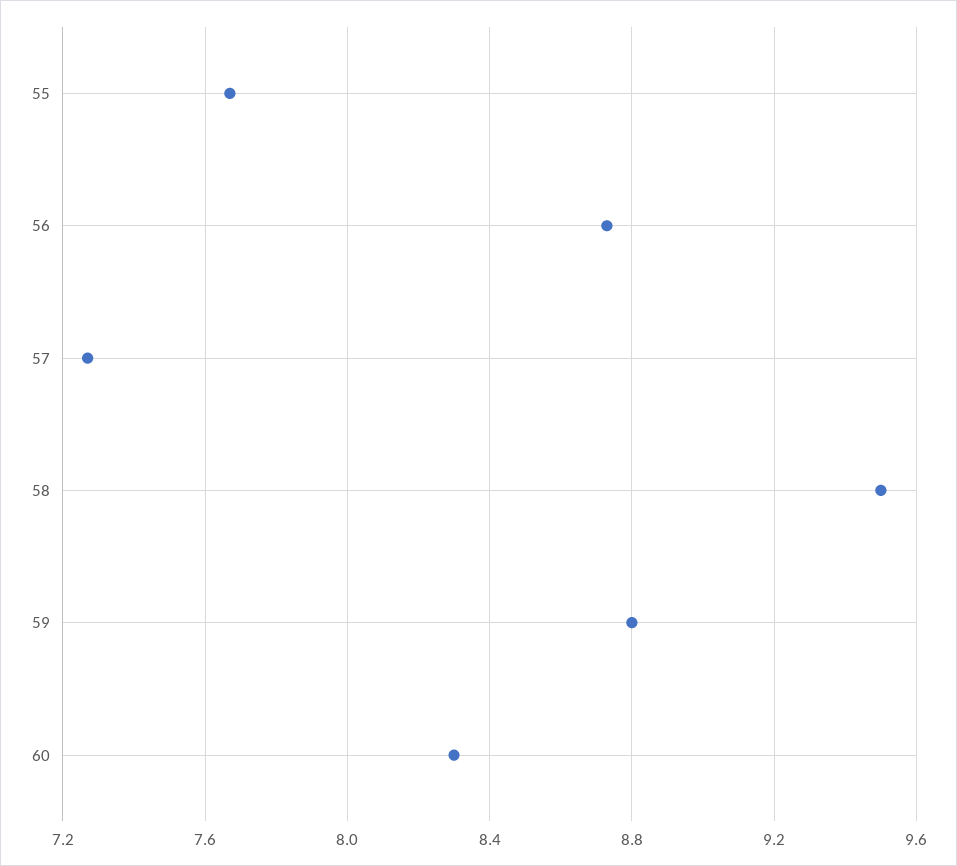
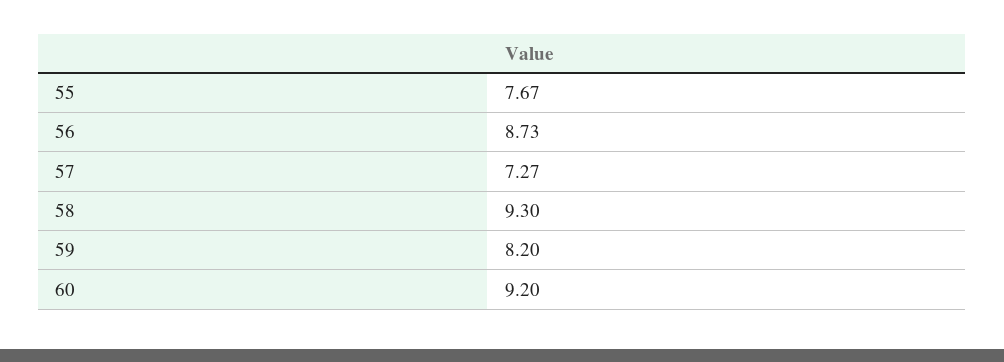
  {
    "55": 7.67,
    "56": 8.73,
    "57": 7.27,
-   "58": 9.5,
+   "58": 9.3,
-   "59": 8.8,
+   "59": 8.2,
-   "60": 8.3
+   "60": 9.2
  }

